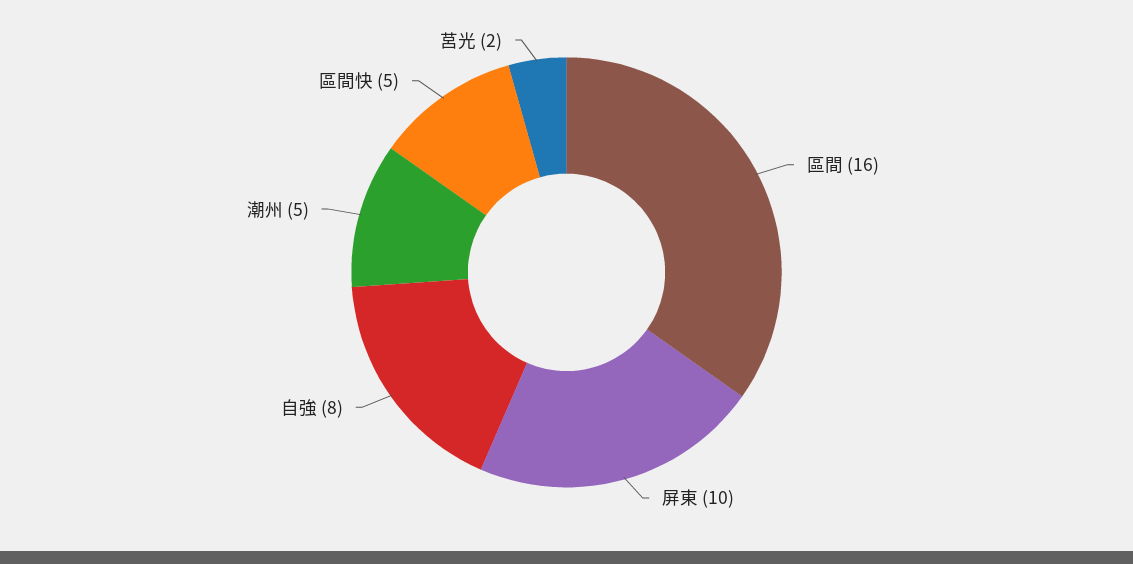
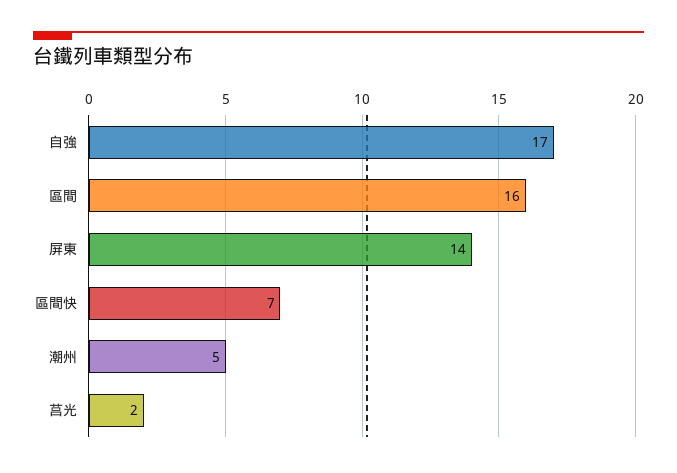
  {
    "區間": 16,
-   "屏東": 10,
+   "屏東": 14,
-   "自強": 8,
+   "自強": 17,
    "潮州": 5,
-   "區間快": 5,
+   "區間快": 7,
    "莒光": 2
  }

